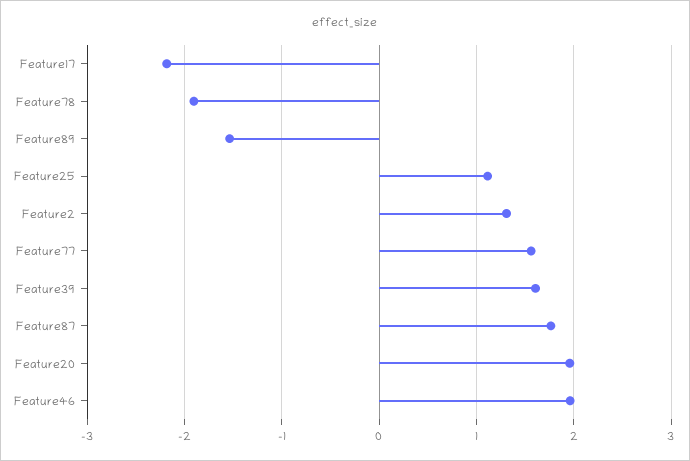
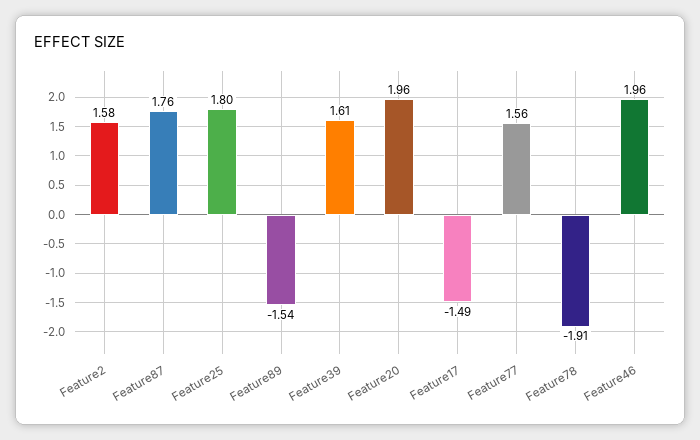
  {
-   "Feature17": -2.2,
+   "Feature17": -1.49,
    "Feature78": -1.91,
    "Feature89": -1.54,
-   "Feature25": 1.1,
+   "Feature25": 1.8,
-   "Feature2": 1.3,
+   "Feature2": 1.58,
    "Feature77": 1.56,
    "Feature39": 1.61,
    "Feature87": 1.76,
    "Feature20": 1.96,
    "Feature46": 1.96
  }

